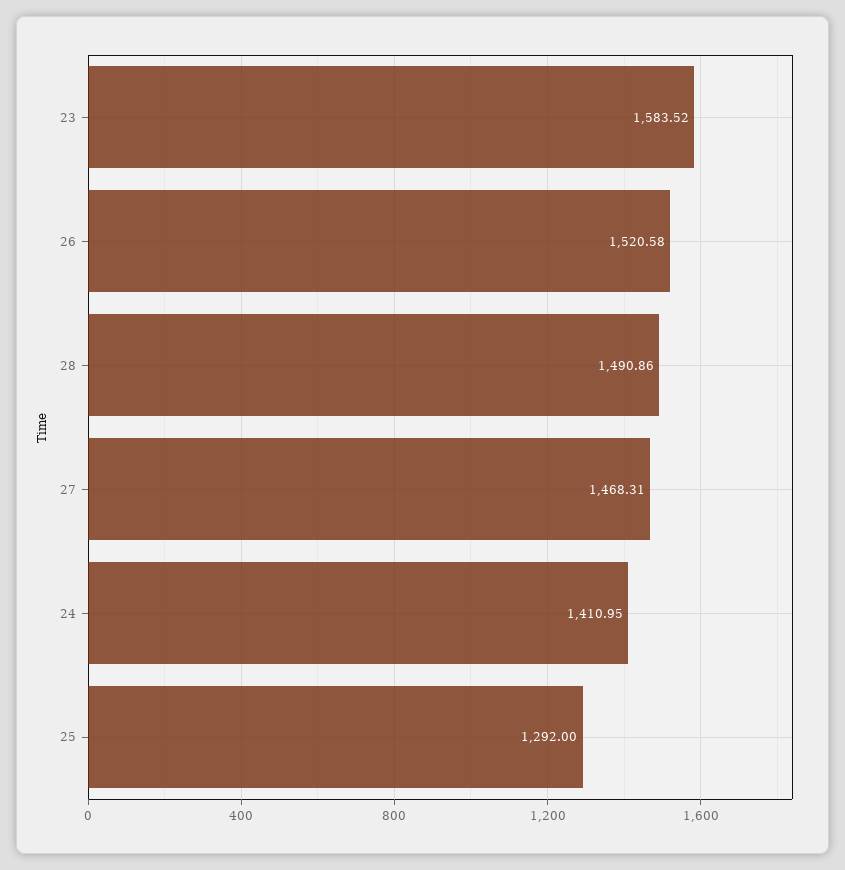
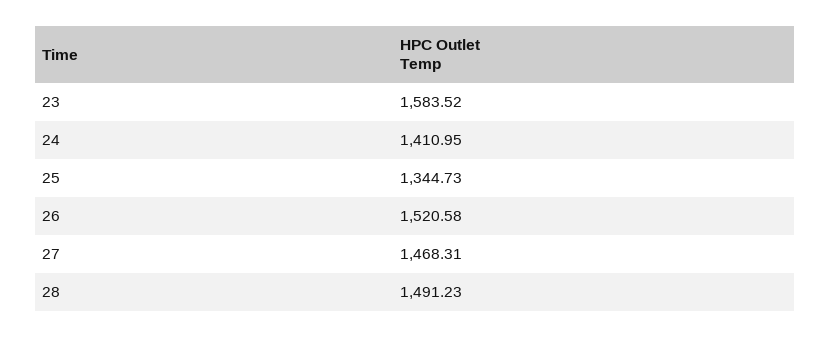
  {
    "23": 1583.52,
    "26": 1520.58,
-   "28": 1490.86,
+   "28": 1491.23,
    "27": 1468.31,
    "24": 1410.95,
-   "25": 1292
+   "25": 1344.73
  }

